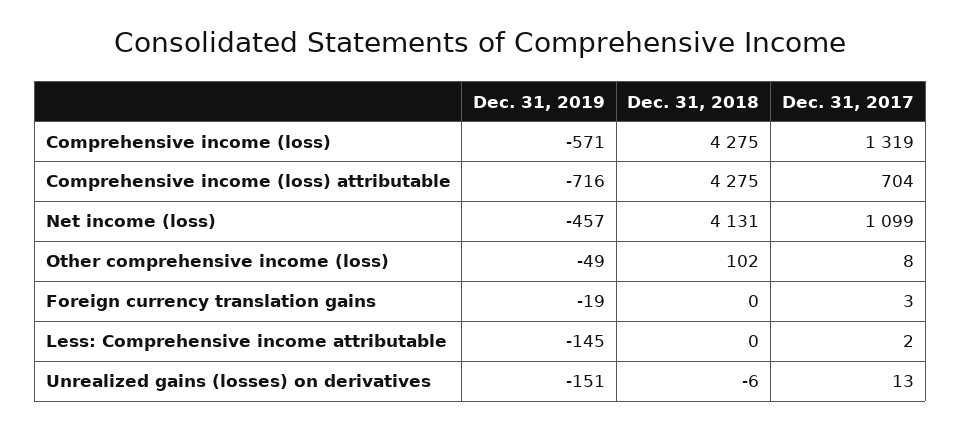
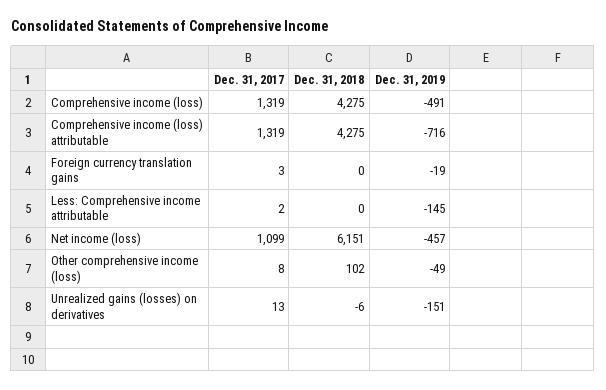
  {
    "Dec. 31, 2019": {
-     "Comprehensive income (loss)": -571,
+     "Comprehensive income (loss)": -491,
      "Comprehensive income (loss) attributable": -716,
      "Net income (loss)": -457,
      "Other comprehensive income (loss)": -49,
      "Foreign currency translation gains": -19,
      "Less: Comprehensive income attributable": -145,
      "Unrealized gains (losses) on derivatives": -151
    },
    "Dec. 31, 2018": {
      "Comprehensive income (loss)": 4275,
      "Comprehensive income (loss) attributable": 4275,
-     "Net income (loss)": 4131,
+     "Net income (loss)": 6151,
      "Other comprehensive income (loss)": 102,
      "Foreign currency translation gains": 0,
      "Less: Comprehensive income attributable": 0,
      "Unrealized gains (losses) on derivatives": -6
    },
    "Dec. 31, 2017": {
      "Comprehensive income (loss)": 1319,
-     "Comprehensive income (loss) attributable": 704,
+     "Comprehensive income (loss) attributable": 1319,
      "Net income (loss)": 1099,
      "Other comprehensive income (loss)": 8,
      "Foreign currency translation gains": 3,
      "Less: Comprehensive income attributable": 2,
      "Unrealized gains (losses) on derivatives": 13
    }
  }

